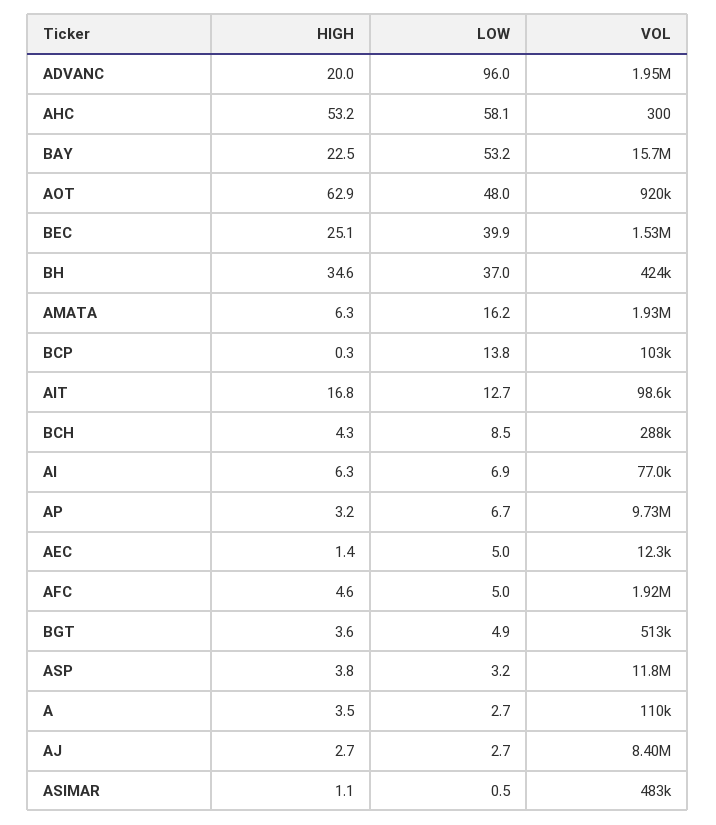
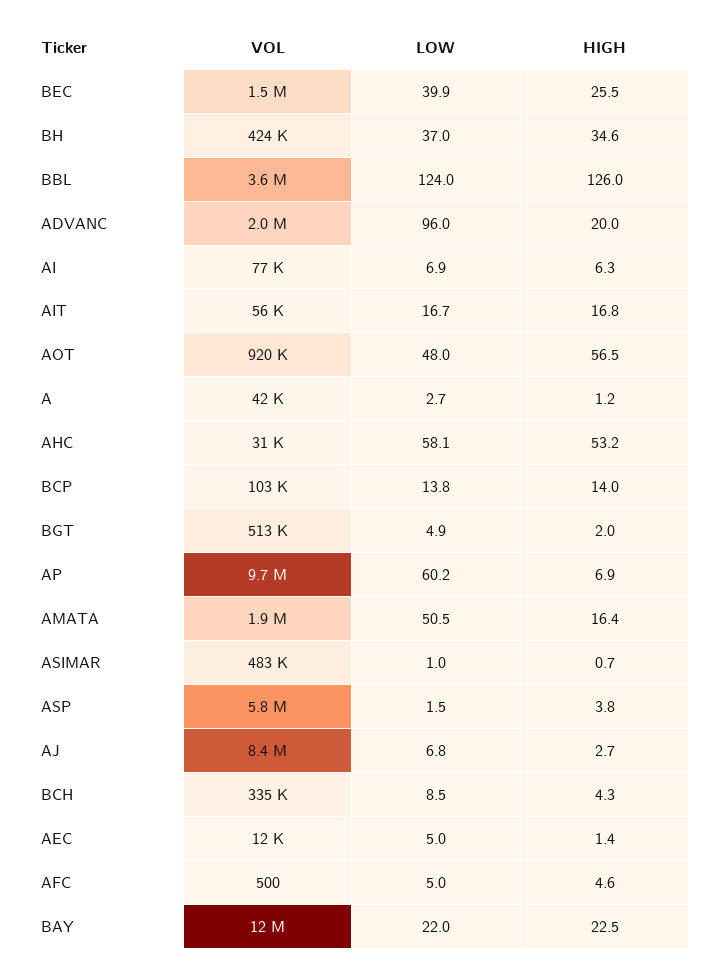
  {
    "HIGH": {
      "ADVANC": 20,
      "AHC": 53.2,
      "BAY": 22.5,
-     "AOT": 62.9,
+     "AOT": 56.5,
-     "BEC": 25.1,
+     "BEC": 25.5,
      "BH": 34.6,
-     "AMATA": 6.3,
+     "AMATA": 16.4,
-     "BCP": 0.3,
+     "BCP": 14,
      "AIT": 16.8,
      "BCH": 4.3,
      "AI": 6.3,
-     "AP": 3.2,
+     "AP": 6.9,
      "AEC": 1.4,
      "AFC": 4.6,
-     "BGT": 3.6,
+     "BGT": 2,
      "ASP": 3.8,
-     "A": 3.5,
+     "A": 1.2,
      "AJ": 2.7,
-     "ASIMAR": 1.1
+     "ASIMAR": 0.7,
+     "BBL": 126
    },
    "LOW": {
      "ADVANC": 96,
      "AHC": 58.1,
-     "BAY": 53.2,
+     "BAY": 22,
      "AOT": 48,
      "BEC": 39.9,
      "BH": 37,
-     "AMATA": 16.2,
+     "AMATA": 50.5,
      "BCP": 13.8,
-     "AIT": 12.7,
+     "AIT": 16.7,
      "BCH": 8.5,
      "AI": 6.9,
-     "AP": 6.7,
+     "AP": 60.2,
      "AEC": 5,
      "AFC": 5,
      "BGT": 4.9,
-     "ASP": 3.2,
+     "ASP": 1.5,
      "A": 2.7,
-     "AJ": 2.7,
+     "AJ": 6.8,
-     "ASIMAR": 0.5
+     "ASIMAR": 1,
+     "BBL": 124
    },
    "VOL": {
      "ADVANC": 1950000,
-     "AHC": 300,
+     "AHC": 31000,
-     "BAY": 15700000,
+     "BAY": 12000000,
      "AOT": 920000,
      "BEC": 1530000,
      "BH": 424000,
      "AMATA": 1930000,
      "BCP": 103000,
-     "AIT": 98600,
+     "AIT": 56000,
-     "BCH": 288000,
+     "BCH": 335000,
      "AI": 77000,
      "AP": 9730000,
      "AEC": 12300,
-     "AFC": 1920000,
+     "AFC": 500,
      "BGT": 513000,
-     "ASP": 11800000,
+     "ASP": 5800000,
-     "A": 110000,
+     "A": 42000,
      "AJ": 8400000,
-     "ASIMAR": 483000
+     "ASIMAR": 483000,
+     "BBL": 3600000
    }
  }

